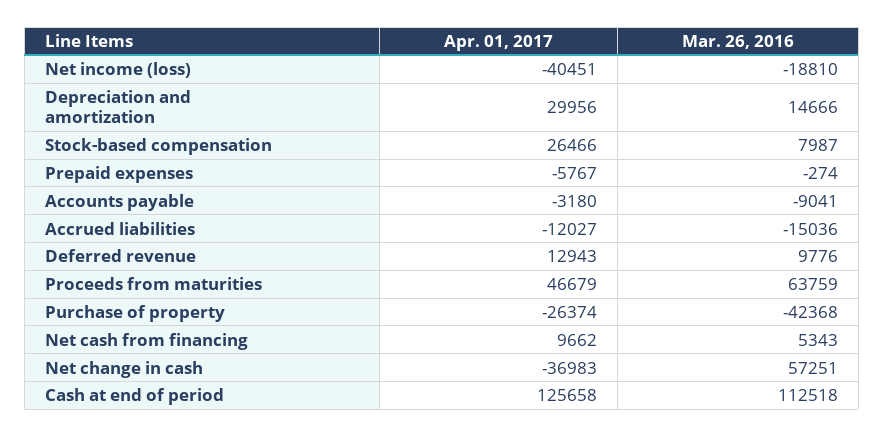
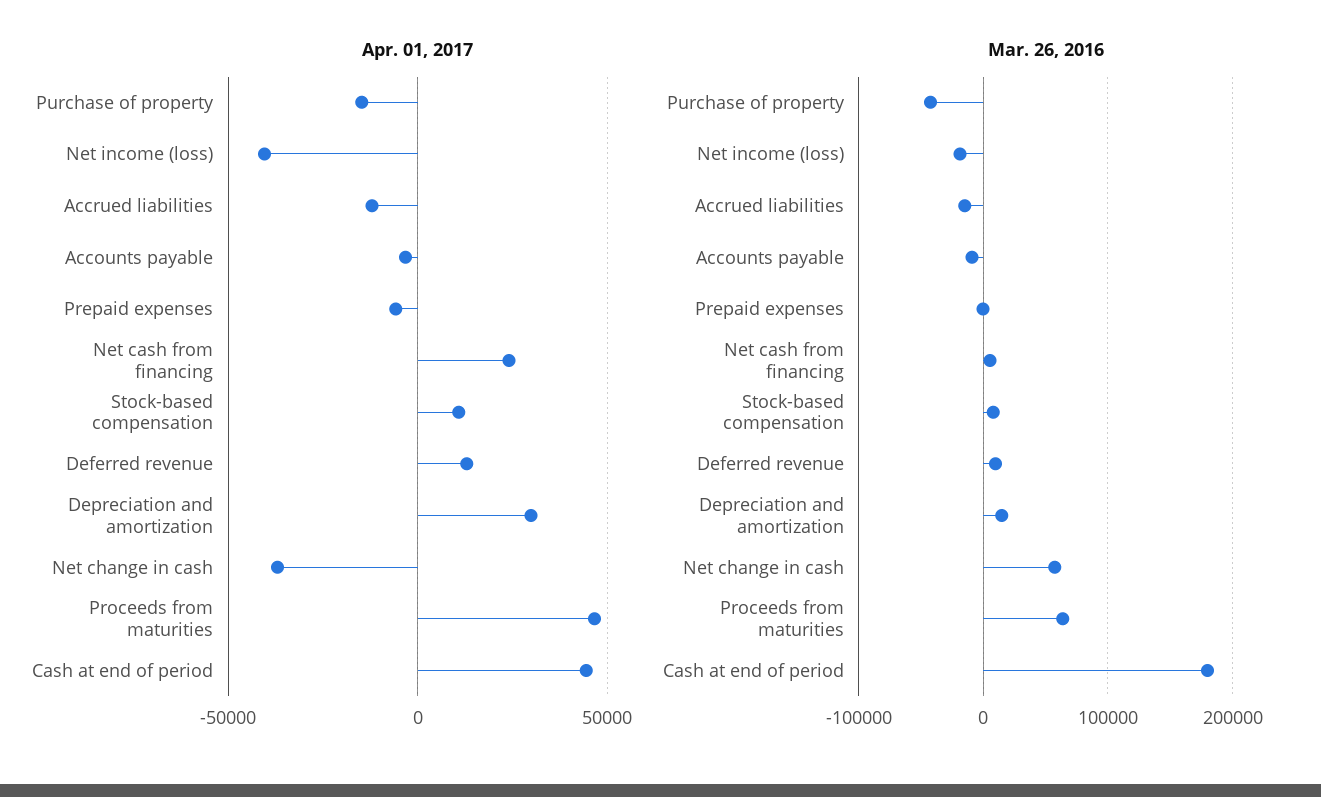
  {
    "Apr. 01, 2017": {
      "Net income (loss)": -40451,
      "Depreciation and amortization": 29956,
-     "Stock-based compensation": 26466,
+     "Stock-based compensation": 10000,
      "Prepaid expenses": -5767,
      "Accounts payable": -3180,
      "Accrued liabilities": -12027,
      "Deferred revenue": 12943,
      "Proceeds from maturities": 46679,
-     "Purchase of property": -26374,
+     "Purchase of property": -15000,
-     "Net cash from financing": 9662,
+     "Net cash from financing": 25000,
      "Net change in cash": -36983,
-     "Cash at end of period": 125658
+     "Cash at end of period": 45000
    },
    "Mar. 26, 2016": {
      "Net income (loss)": -18810,
      "Depreciation and amortization": 14666,
      "Stock-based compensation": 7987,
      "Prepaid expenses": -274,
      "Accounts payable": -9041,
      "Accrued liabilities": -15036,
      "Deferred revenue": 9776,
      "Proceeds from maturities": 63759,
      "Purchase of property": -42368,
      "Net cash from financing": 5343,
      "Net change in cash": 57251,
-     "Cash at end of period": 112518
+     "Cash at end of period": 180000
    }
  }

